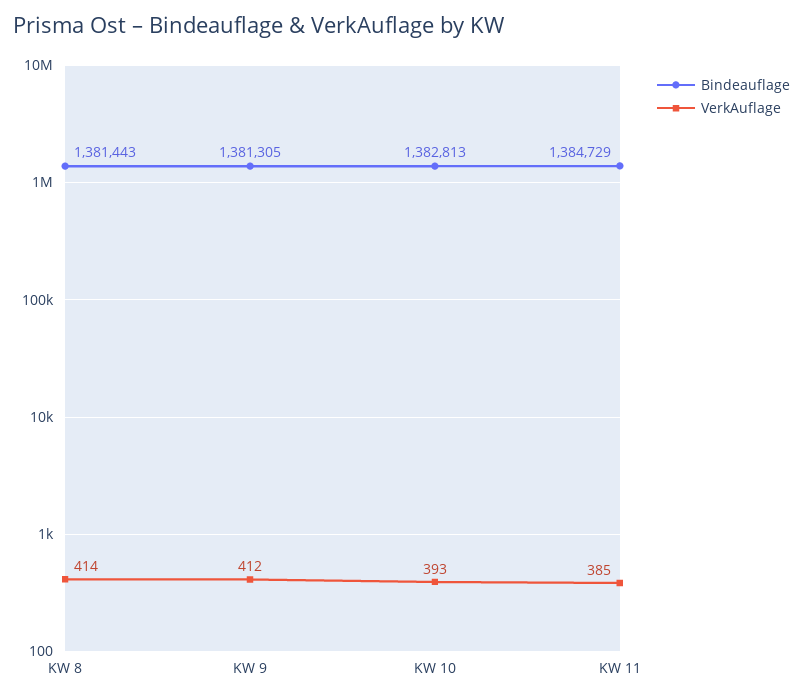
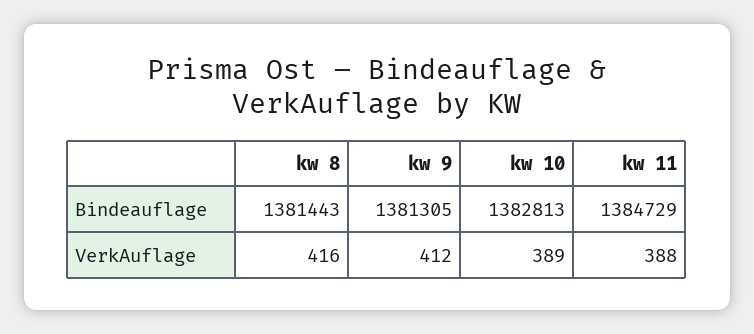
  {
    "Bindeauflage": {
      "KW 8": 1381443,
      "KW 9": 1381305,
      "KW 10": 1382813,
      "KW 11": 1384729
    },
    "VerkAuflage": {
-     "KW 8": 414,
+     "KW 8": 416,
      "KW 9": 412,
-     "KW 10": 393,
+     "KW 10": 389,
-     "KW 11": 385
+     "KW 11": 388
    }
  }

